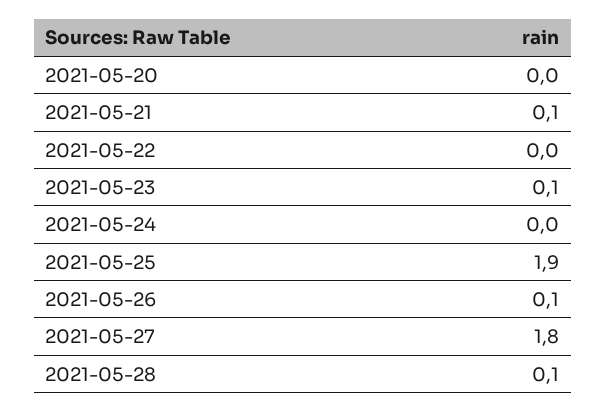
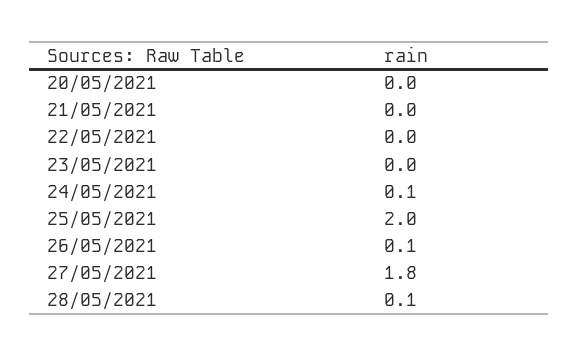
  {
    "2021-05-20": 0,
-   "2021-05-21": 0.1,
+   "2021-05-21": 0,
    "2021-05-22": 0,
-   "2021-05-23": 0.1,
+   "2021-05-23": 0,
-   "2021-05-24": 0,
+   "2021-05-24": 0.1,
-   "2021-05-25": 1.9,
+   "2021-05-25": 2,
    "2021-05-26": 0.1,
    "2021-05-27": 1.8,
    "2021-05-28": 0.1
  }

